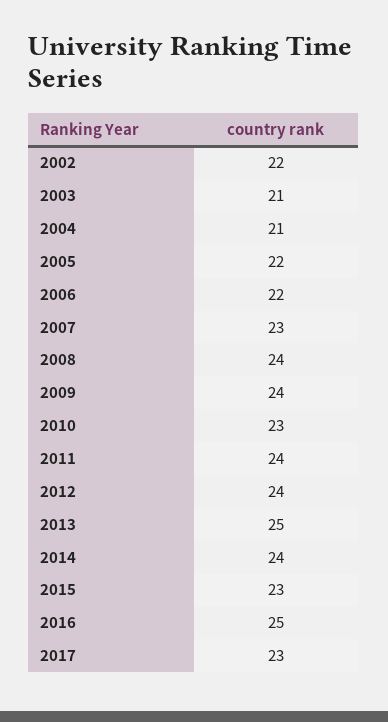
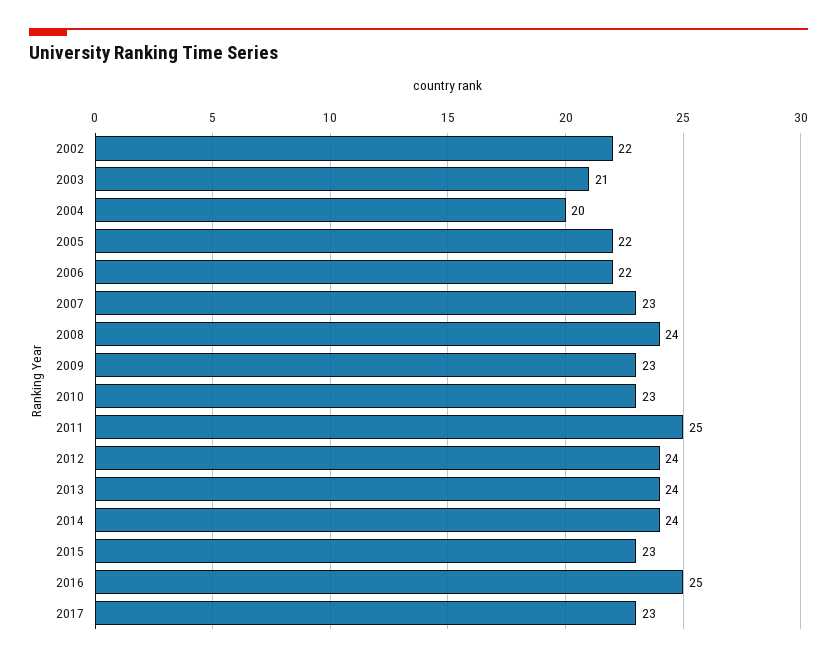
  {
    "2002": 22,
    "2003": 21,
-   "2004": 21,
+   "2004": 20,
    "2005": 22,
    "2006": 22,
    "2007": 23,
    "2008": 24,
-   "2009": 24,
+   "2009": 23,
    "2010": 23,
-   "2011": 24,
+   "2011": 25,
    "2012": 24,
-   "2013": 25,
+   "2013": 24,
    "2014": 24,
    "2015": 23,
    "2016": 25,
    "2017": 23
  }

